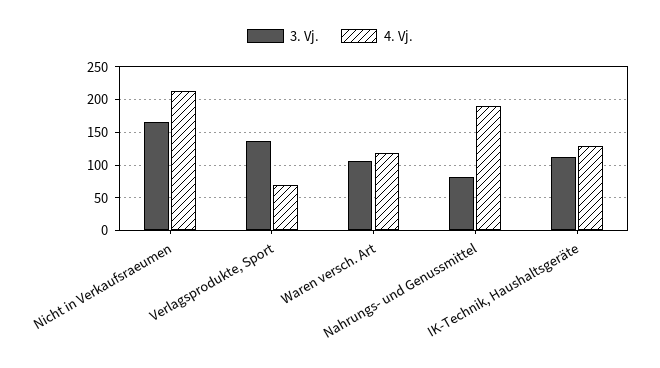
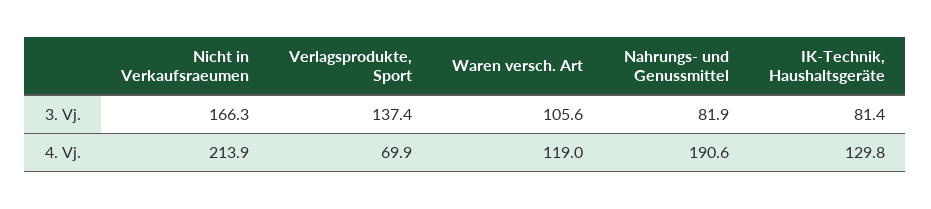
  {
    "3. Vj.": {
      "Nicht in Verkaufsraeumen": 166.3,
      "Verlagsprodukte, Sport": 137.4,
      "Waren versch. Art": 105.6,
      "Nahrungs- und Genussmittel": 81.9,
-     "IK-Technik, Haushaltsgeräte": 110
+     "IK-Technik, Haushaltsgeräte": 81.4
    },
    "4. Vj.": {
      "Nicht in Verkaufsraeumen": 213.9,
      "Verlagsprodukte, Sport": 69.9,
      "Waren versch. Art": 119,
      "Nahrungs- und Genussmittel": 190.6,
      "IK-Technik, Haushaltsgeräte": 129.8
    }
  }

